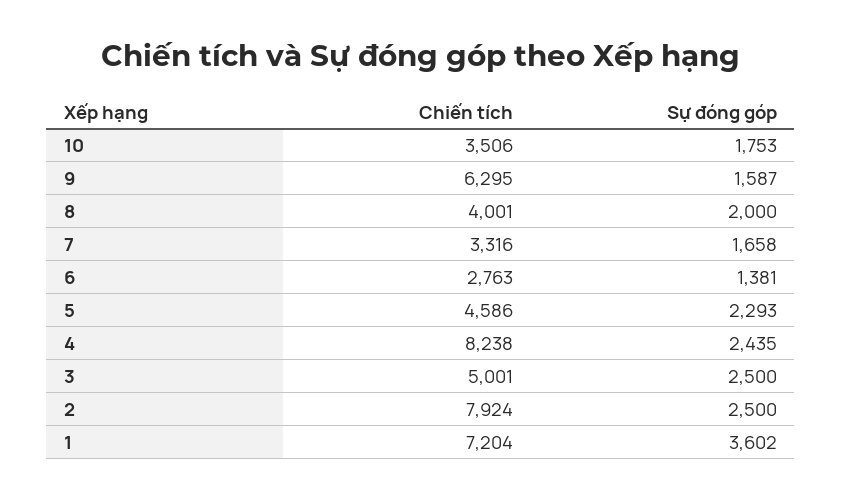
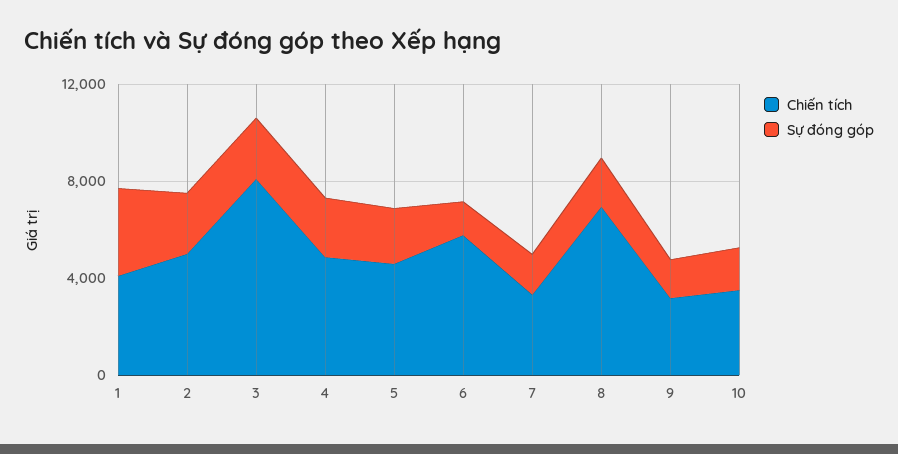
  {
    "Chiến tích": {
      "10": 3506,
-     "9": 6295,
+     "9": 3000,
-     "8": 4001,
+     "8": 7000,
      "7": 3316,
-     "6": 2763,
+     "6": 6000,
      "5": 4586,
-     "4": 8238,
+     "4": 5000,
-     "3": 5001,
+     "3": 8000,
-     "2": 7924,
+     "2": 5000,
-     "1": 7204
+     "1": 4000
    },
    "Sự đóng góp": {
      "10": 1753,
      "9": 1587,
      "8": 2000,
      "7": 1658,
      "6": 1381,
      "5": 2293,
      "4": 2435,
      "3": 2500,
      "2": 2500,
      "1": 3602
    }
  }

